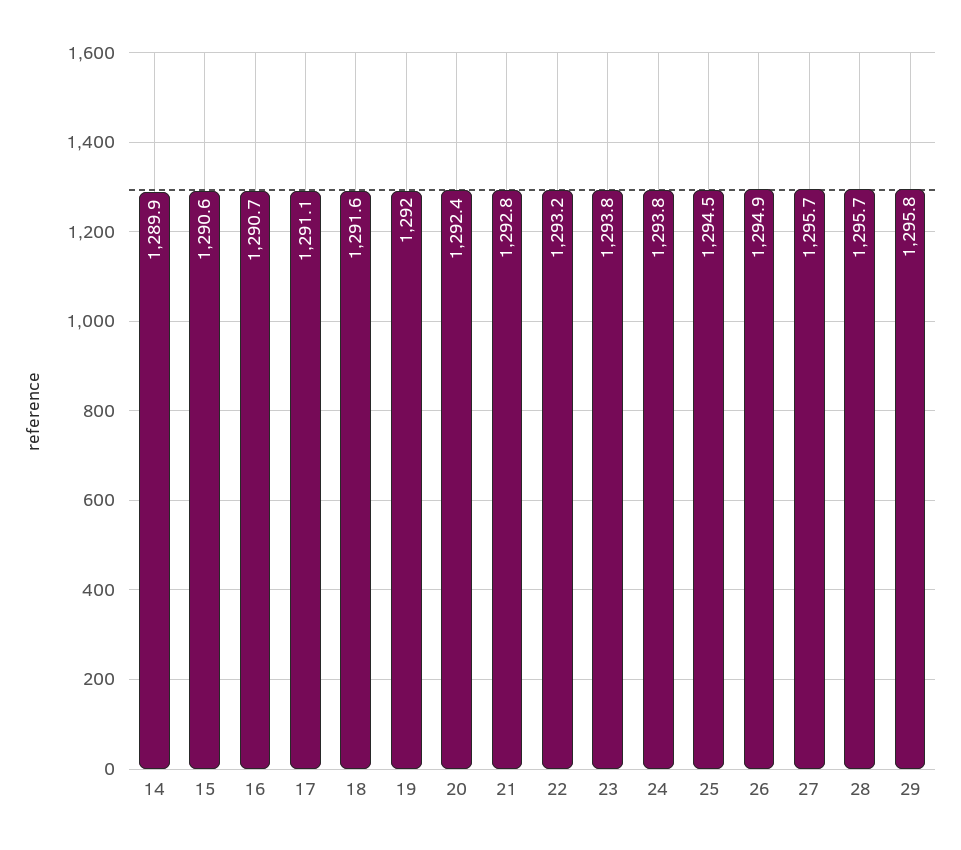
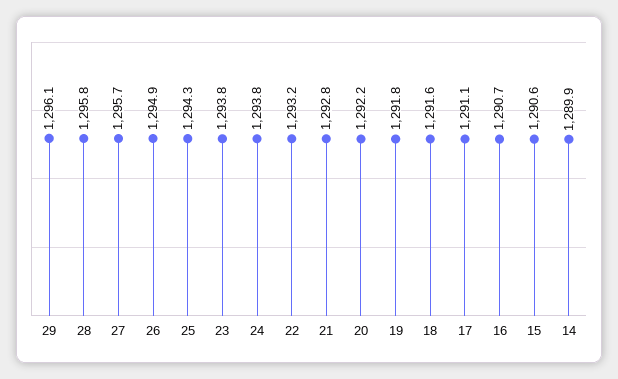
  {
    "14": 1289.9,
    "15": 1290.6,
    "16": 1290.7,
    "17": 1291.1,
    "18": 1291.6,
-   "19": 1292,
+   "19": 1291.8,
-   "20": 1292.4,
+   "20": 1292.2,
    "21": 1292.8,
    "22": 1293.2,
    "23": 1293.8,
    "24": 1293.8,
-   "25": 1294.5,
+   "25": 1294.3,
    "26": 1294.9,
    "27": 1295.7,
-   "28": 1295.7,
+   "28": 1295.8,
-   "29": 1295.8
+   "29": 1296.1
  }

